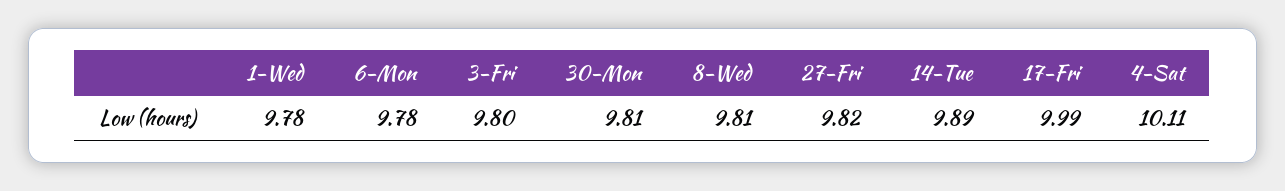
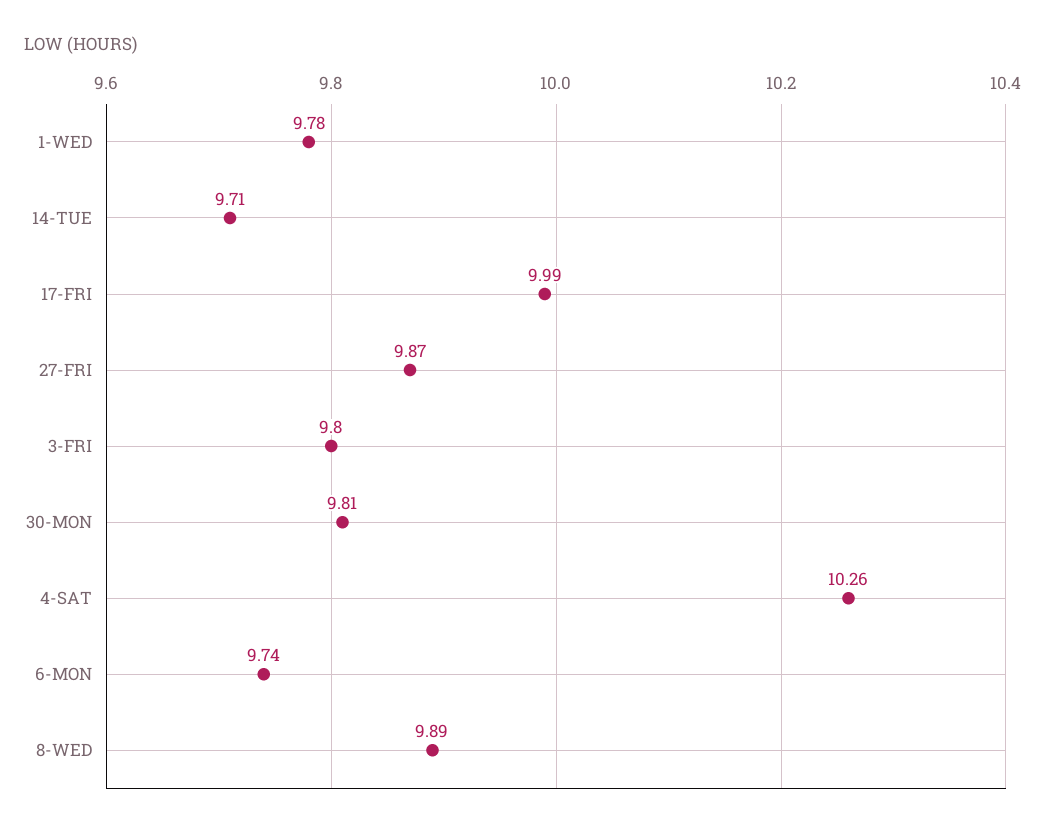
  {
    "1-Wed": 9.78,
-   "6-Mon": 9.78,
+   "6-Mon": 9.74,
    "3-Fri": 9.8,
    "30-Mon": 9.81,
-   "8-Wed": 9.81,
+   "8-Wed": 9.89,
-   "27-Fri": 9.82,
+   "27-Fri": 9.87,
-   "14-Tue": 9.89,
+   "14-Tue": 9.71,
    "17-Fri": 9.99,
-   "4-Sat": 10.11
+   "4-Sat": 10.26
  }

